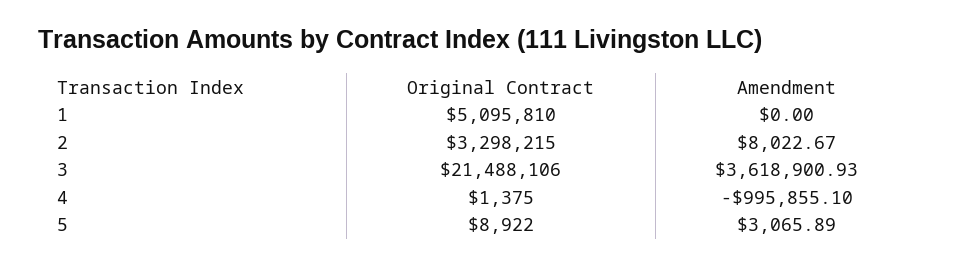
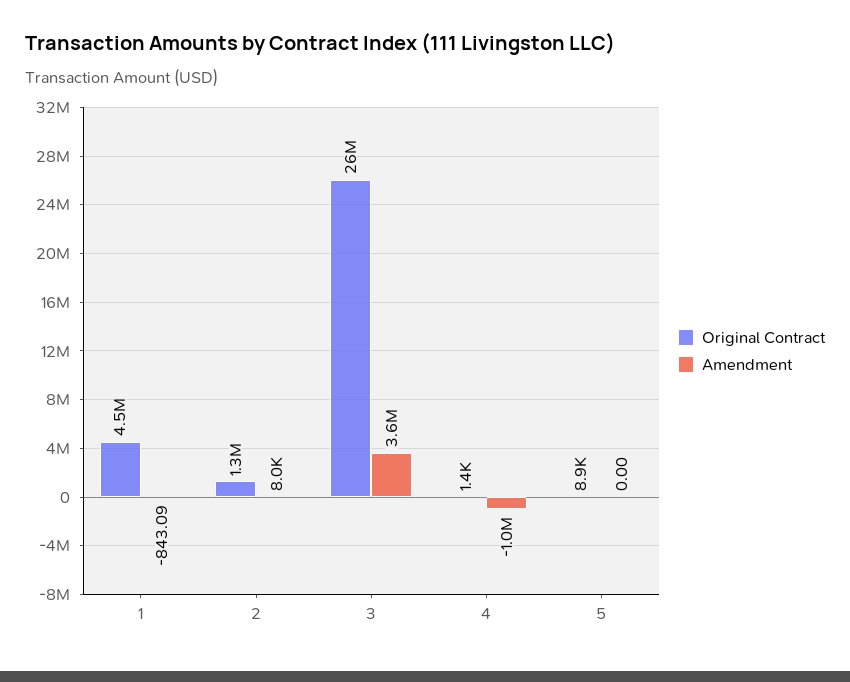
  {
    "Original Contract": {
-     "1": 5095810,
+     "1": 4500000,
-     "2": 3298215,
+     "2": 1300000,
-     "3": 21488106,
+     "3": 26000000,
      "4": 1375,
      "5": 8922
    },
    "Amendment": {
-     "1": 0,
+     "1": -843.09,
      "2": 8022.67,
      "3": 3618900.93,
      "4": -995855.1,
-     "5": 3065.89
+     "5": 0
    }
  }

